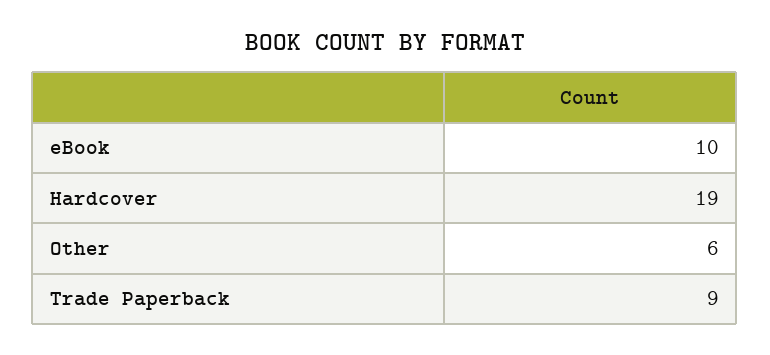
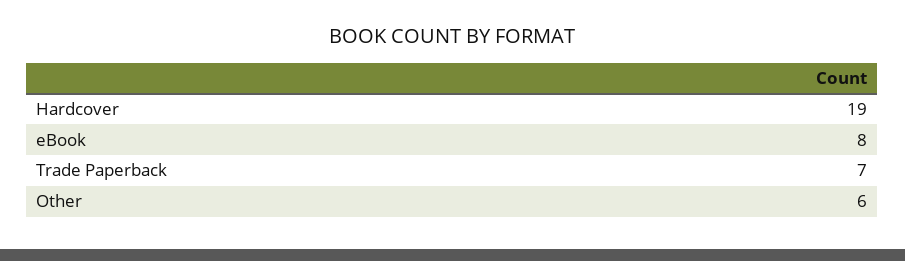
  {
-   "eBook": 10,
+   "eBook": 8,
    "Hardcover": 19,
    "Other": 6,
-   "Trade Paperback": 9
+   "Trade Paperback": 7
  }

